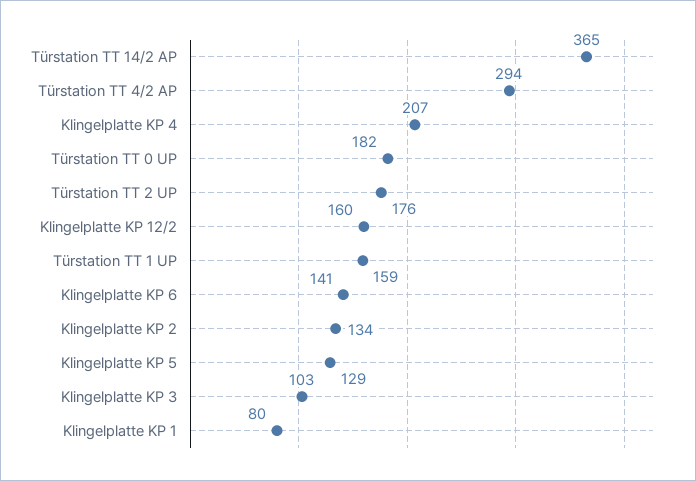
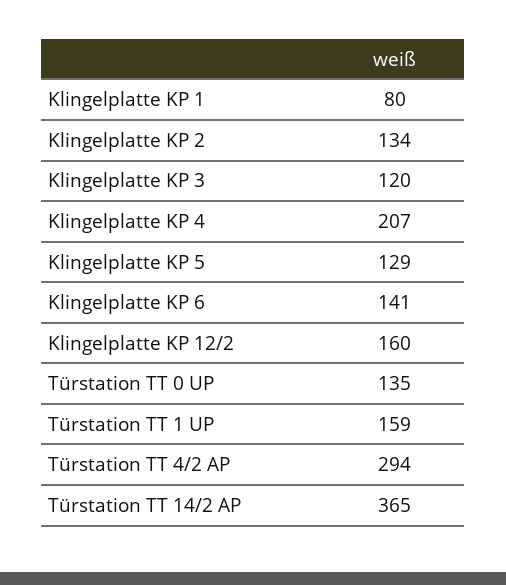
  {
    "Türstation TT 14/2 AP": 365,
    "Türstation TT 4/2 AP": 294,
    "Klingelplatte KP 4": 207,
-   "Türstation TT 0 UP": 182,
+   "Türstation TT 0 UP": 135,
-   "Türstation TT 2 UP": 176,
    "Klingelplatte KP 12/2": 160,
    "Türstation TT 1 UP": 159,
    "Klingelplatte KP 6": 141,
    "Klingelplatte KP 2": 134,
    "Klingelplatte KP 5": 129,
-   "Klingelplatte KP 3": 103,
+   "Klingelplatte KP 3": 120,
    "Klingelplatte KP 1": 80
  }

